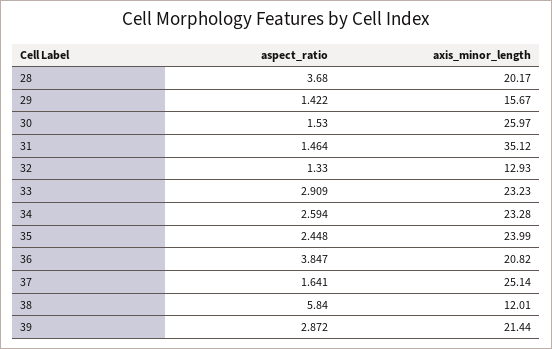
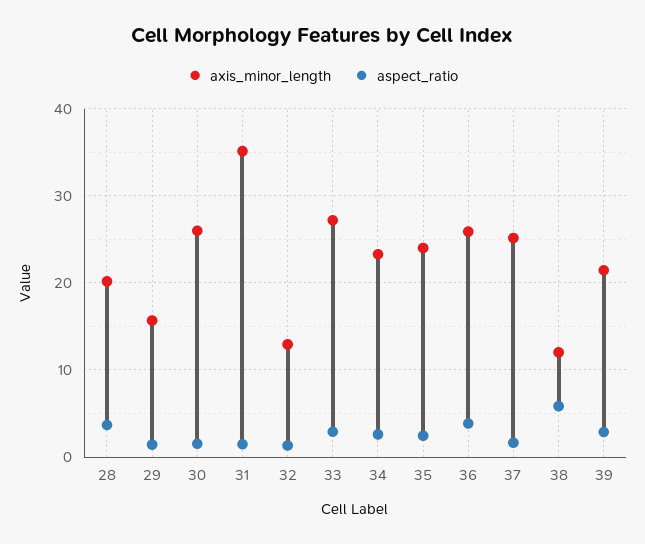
  {
    "aspect_ratio": {
      "28": 3.68,
      "29": 1.422,
      "30": 1.53,
      "31": 1.464,
      "32": 1.33,
      "33": 2.909,
      "34": 2.594,
      "35": 2.448,
      "36": 3.847,
      "37": 1.641,
      "38": 5.84,
      "39": 2.872
    },
    "axis_minor_length": {
      "28": 20.17,
      "29": 15.67,
      "30": 25.97,
      "31": 35.12,
      "32": 12.93,
-     "33": 23.23,
+     "33": 27,
      "34": 23.28,
      "35": 23.99,
-     "36": 20.82,
+     "36": 26,
      "37": 25.14,
      "38": 12.01,
      "39": 21.44
    }
  }

